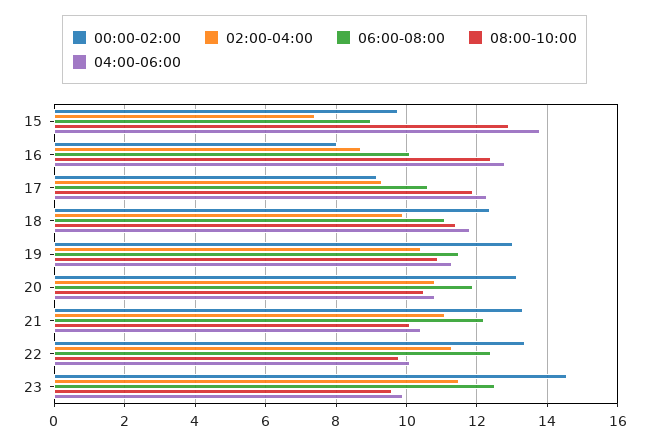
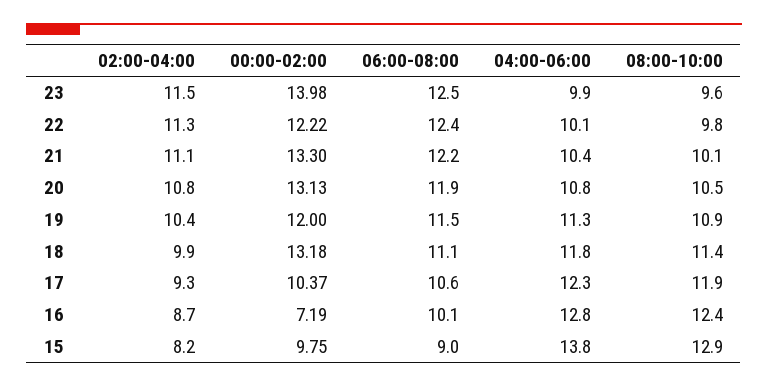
  {
    "00:00-02:00": {
      "15": 9.75,
-     "16": 8,
+     "16": 7.19,
-     "17": 9.2,
+     "17": 10.37,
-     "18": 12.4,
+     "18": 13.18,
-     "19": 13,
+     "19": 12,
      "20": 13.13,
      "21": 13.3,
-     "22": 13.4,
+     "22": 12.22,
-     "23": 14.6
+     "23": 13.98
    },
    "02:00-04:00": {
-     "15": 7.4,
+     "15": 8.2,
      "16": 8.7,
      "17": 9.3,
      "18": 9.9,
      "19": 10.4,
      "20": 10.8,
      "21": 11.1,
      "22": 11.3,
      "23": 11.5
    },
    "06:00-08:00": {
      "15": 9,
      "16": 10.1,
      "17": 10.6,
      "18": 11.1,
      "19": 11.5,
      "20": 11.9,
      "21": 12.2,
      "22": 12.4,
      "23": 12.5
    },
    "08:00-10:00": {
      "15": 12.9,
      "16": 12.4,
      "17": 11.9,
      "18": 11.4,
      "19": 10.9,
      "20": 10.5,
      "21": 10.1,
      "22": 9.8,
      "23": 9.6
    },
    "04:00-06:00": {
      "15": 13.8,
      "16": 12.8,
      "17": 12.3,
      "18": 11.8,
      "19": 11.3,
      "20": 10.8,
      "21": 10.4,
      "22": 10.1,
      "23": 9.9
    }
  }

